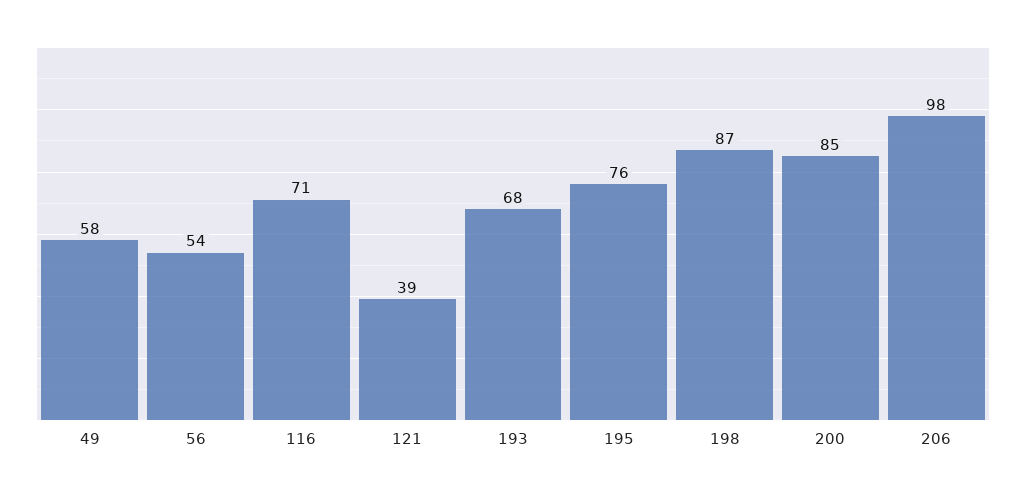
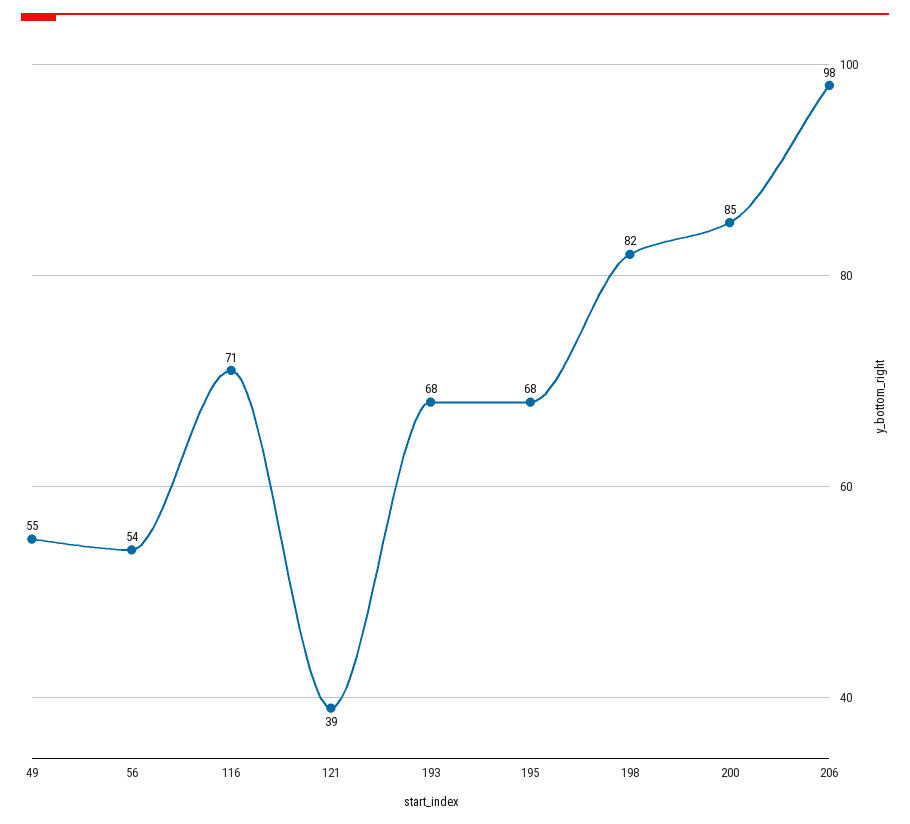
  {
-   "49": 58,
+   "49": 55,
    "56": 54,
    "116": 71,
    "121": 39,
    "193": 68,
-   "195": 76,
+   "195": 68,
-   "198": 87,
+   "198": 82,
    "200": 85,
    "206": 98
  }

